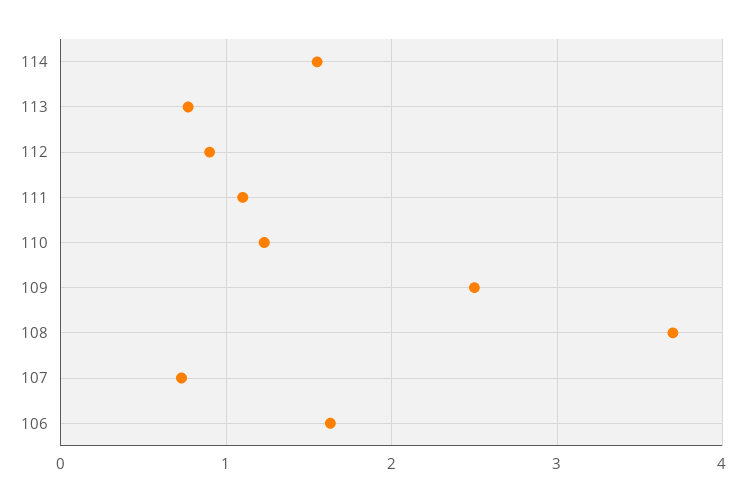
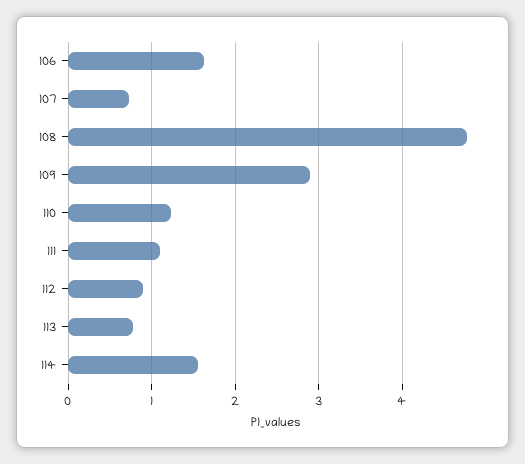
  {
    "114": 1.6,
    "113": 0.8,
    "112": 0.9,
    "111": 1.1,
    "110": 1.2,
-   "109": 2.5,
+   "109": 2.9,
-   "108": 3.7,
+   "108": 4.8,
    "107": 0.7,
    "106": 1.6
  }

